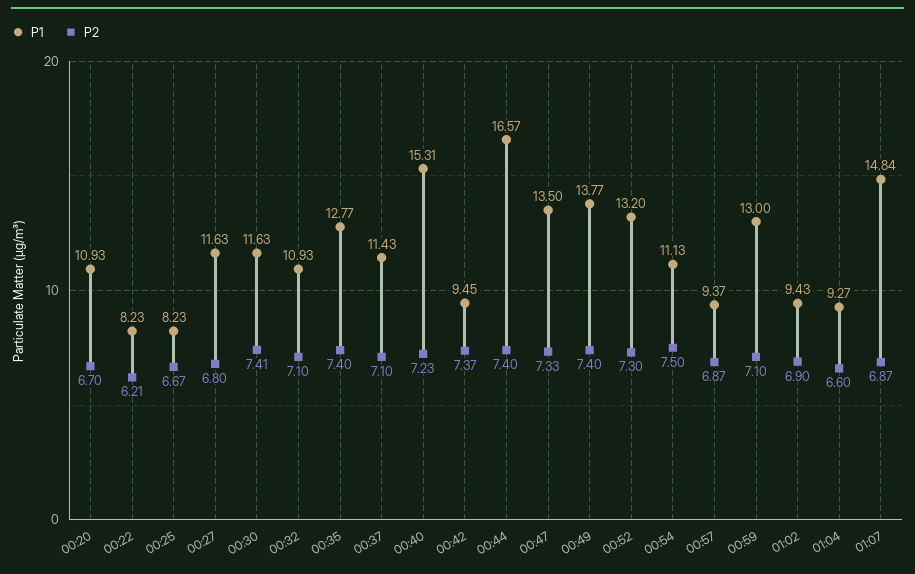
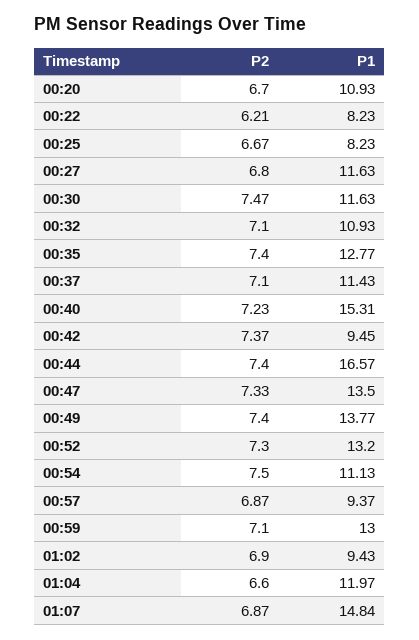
  {
    "P1": {
      "00:20": 10.93,
      "00:22": 8.23,
      "00:25": 8.23,
      "00:27": 11.63,
      "00:30": 11.63,
      "00:32": 10.93,
      "00:35": 12.77,
      "00:37": 11.43,
      "00:40": 15.31,
      "00:42": 9.45,
      "00:44": 16.57,
      "00:47": 13.5,
      "00:49": 13.77,
      "00:52": 13.2,
      "00:54": 11.13,
      "00:57": 9.37,
      "00:59": 13,
      "01:02": 9.43,
-     "01:04": 9.27,
+     "01:04": 11.97,
      "01:07": 14.84
    },
    "P2": {
      "00:20": 6.7,
      "00:22": 6.21,
      "00:25": 6.67,
      "00:27": 6.8,
-     "00:30": 7.41,
+     "00:30": 7.47,
      "00:32": 7.1,
      "00:35": 7.4,
      "00:37": 7.1,
      "00:40": 7.23,
      "00:42": 7.37,
      "00:44": 7.4,
      "00:47": 7.33,
      "00:49": 7.4,
      "00:52": 7.3,
      "00:54": 7.5,
      "00:57": 6.87,
      "00:59": 7.1,
      "01:02": 6.9,
      "01:04": 6.6,
      "01:07": 6.87
    }
  }

